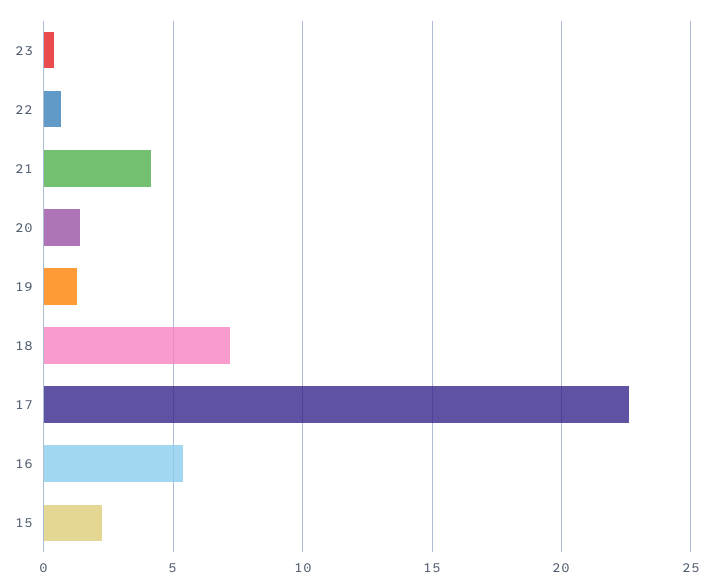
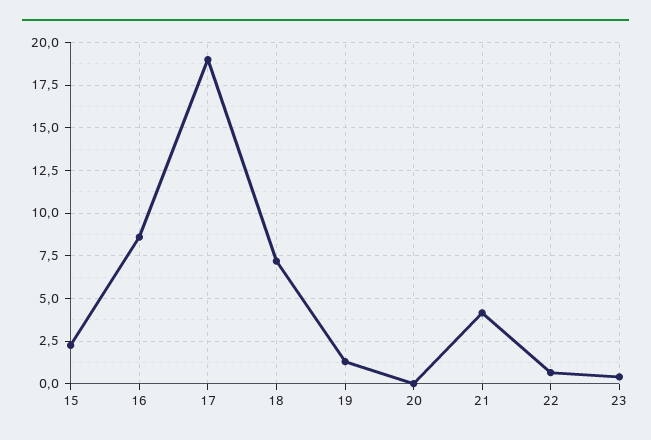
  {
    "23": 0.5,
    "22": 0.5,
    "21": 4,
-   "20": 1.5,
+   "20": 0,
    "19": 1.5,
    "18": 7,
-   "17": 22.5,
+   "17": 19,
-   "16": 5.5,
+   "16": 8.5,
    "15": 2.5
  }

